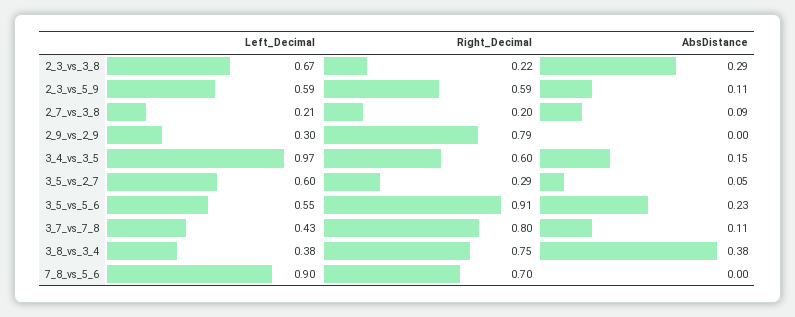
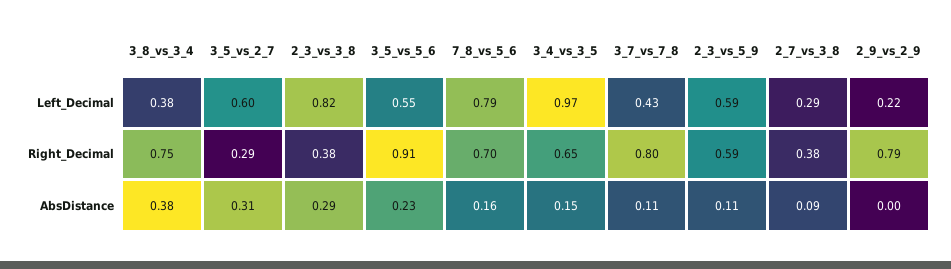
  {
    "Left_Decimal": {
-     "2_3_vs_3_8": 0.67,
+     "2_3_vs_3_8": 0.82,
      "2_3_vs_5_9": 0.59,
-     "2_7_vs_3_8": 0.21,
+     "2_7_vs_3_8": 0.29,
-     "2_9_vs_2_9": 0.3,
+     "2_9_vs_2_9": 0.22,
      "3_4_vs_3_5": 0.97,
      "3_5_vs_2_7": 0.6,
      "3_5_vs_5_6": 0.55,
      "3_7_vs_7_8": 0.43,
      "3_8_vs_3_4": 0.38,
-     "7_8_vs_5_6": 0.9
+     "7_8_vs_5_6": 0.79
    },
    "Right_Decimal": {
-     "2_3_vs_3_8": 0.22,
+     "2_3_vs_3_8": 0.38,
      "2_3_vs_5_9": 0.59,
-     "2_7_vs_3_8": 0.2,
+     "2_7_vs_3_8": 0.38,
      "2_9_vs_2_9": 0.79,
-     "3_4_vs_3_5": 0.6,
+     "3_4_vs_3_5": 0.65,
      "3_5_vs_2_7": 0.29,
      "3_5_vs_5_6": 0.91,
      "3_7_vs_7_8": 0.8,
      "3_8_vs_3_4": 0.75,
      "7_8_vs_5_6": 0.7
    },
    "AbsDistance": {
      "2_3_vs_3_8": 0.29,
      "2_3_vs_5_9": 0.11,
      "2_7_vs_3_8": 0.09,
      "2_9_vs_2_9": 0,
      "3_4_vs_3_5": 0.15,
-     "3_5_vs_2_7": 0.05,
+     "3_5_vs_2_7": 0.31,
      "3_5_vs_5_6": 0.23,
      "3_7_vs_7_8": 0.11,
      "3_8_vs_3_4": 0.38,
-     "7_8_vs_5_6": 0
+     "7_8_vs_5_6": 0.16
    }
  }

